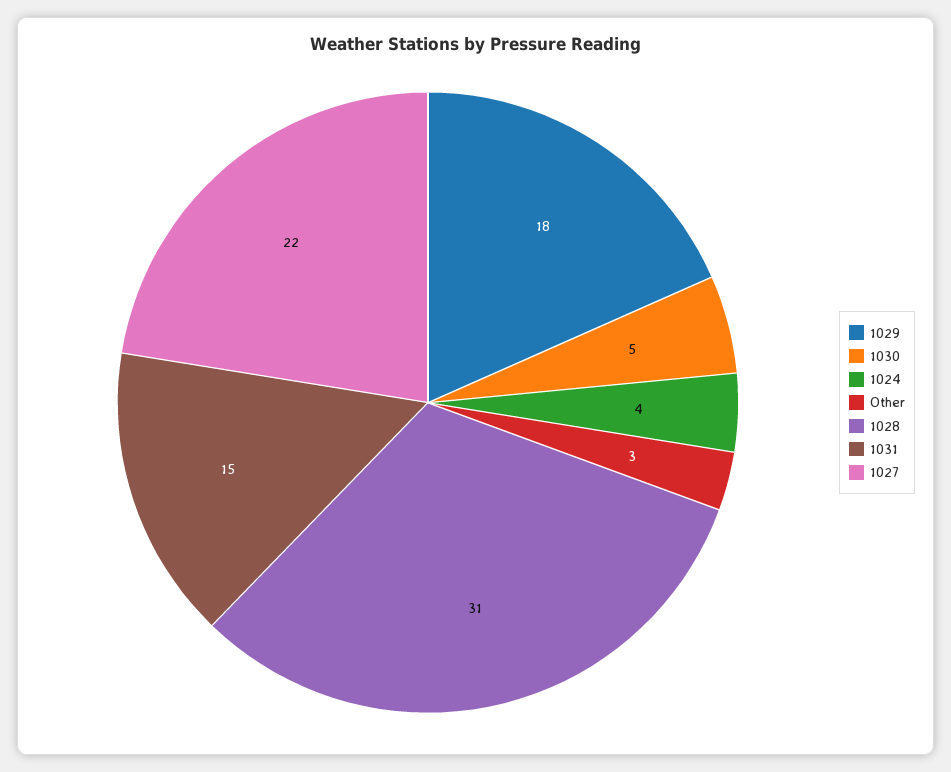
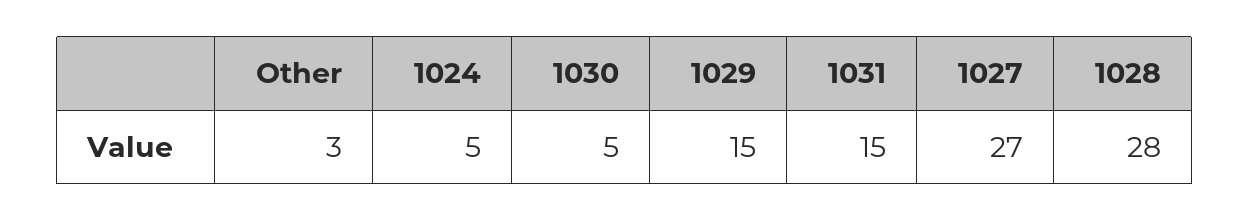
  {
-   "1029": 18,
+   "1029": 15,
    "1030": 5,
-   "1024": 4,
+   "1024": 5,
    "Other": 3,
-   "1028": 31,
+   "1028": 28,
    "1031": 15,
-   "1027": 22
+   "1027": 27
  }

